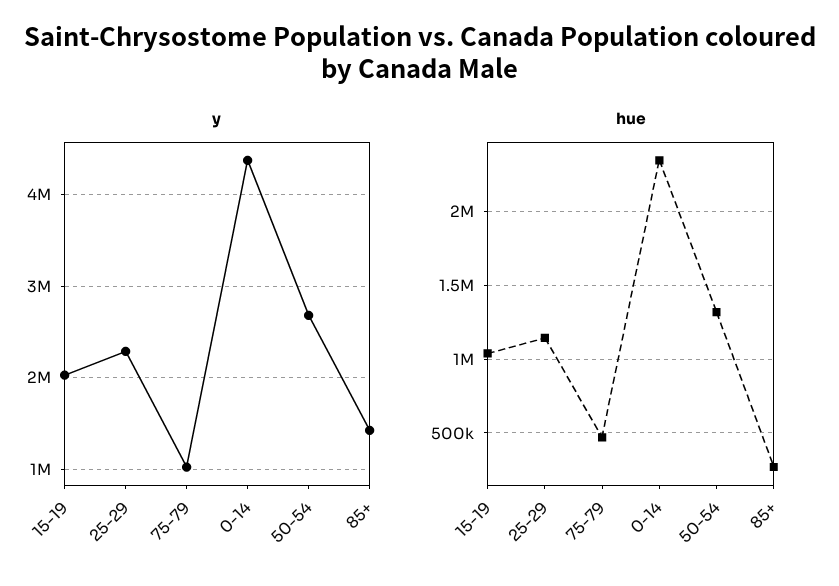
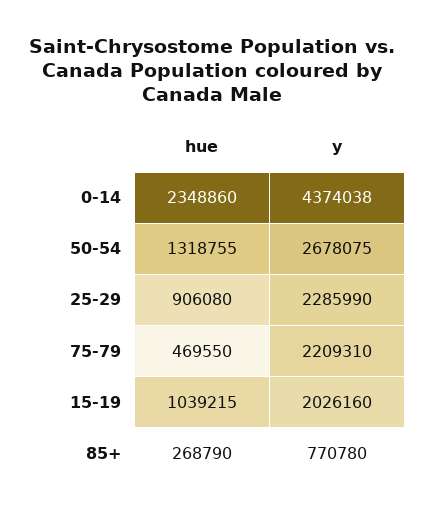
  {
    "y": {
      "15-19": 2026160,
      "25-29": 2285990,
-     "75-79": 1000000,
+     "75-79": 2209310,
      "0-14": 4374038,
      "50-54": 2678075,
-     "85+": 1400000
+     "85+": 770780
    },
    "hue": {
      "15-19": 1039215,
-     "25-29": 1150000,
+     "25-29": 906080,
      "75-79": 469550,
      "0-14": 2348860,
      "50-54": 1318755,
      "85+": 268790
    }
  }

